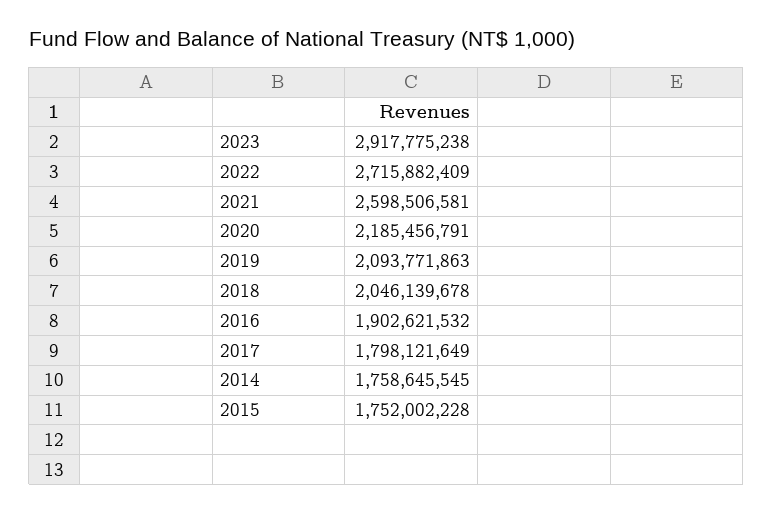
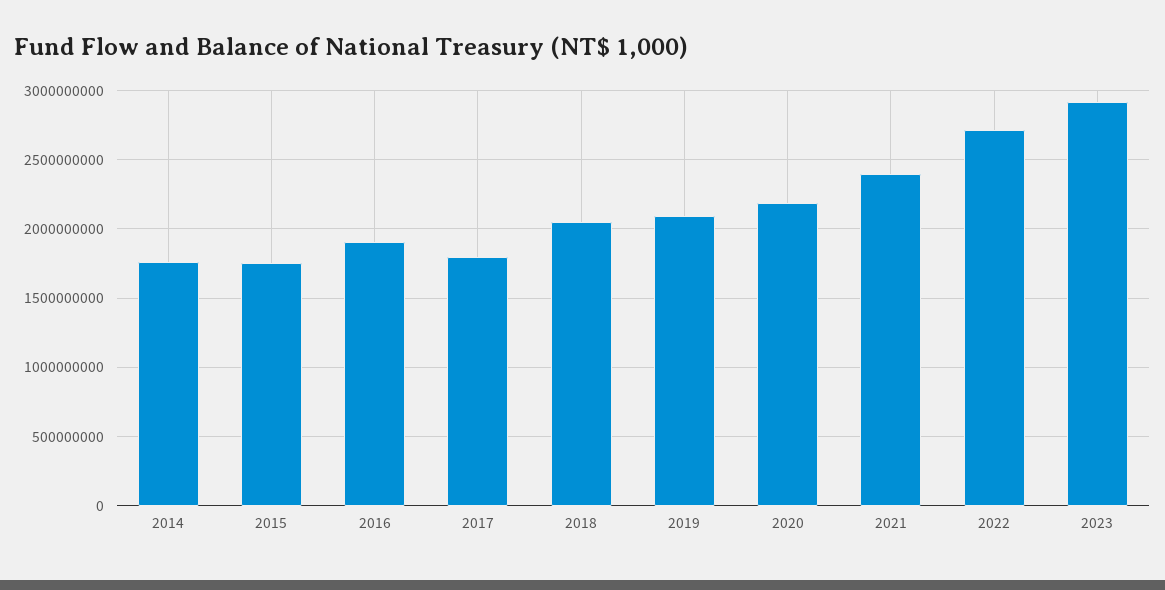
  {
    "2023": 2917775238,
    "2022": 2715882409,
-   "2021": 2598506581,
+   "2021": 2400000000,
    "2020": 2185456791,
    "2019": 2093771863,
    "2018": 2046139678,
    "2016": 1902621532,
    "2017": 1798121649,
    "2014": 1758645545,
    "2015": 1752002228
  }

